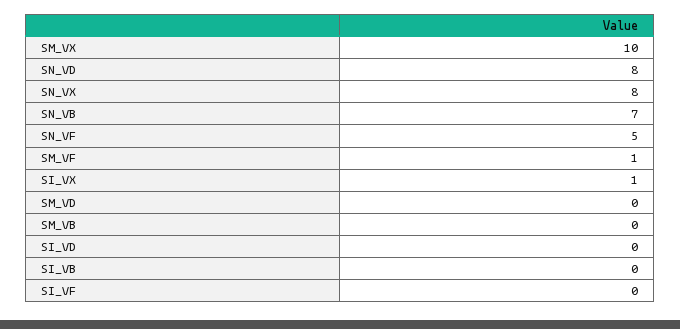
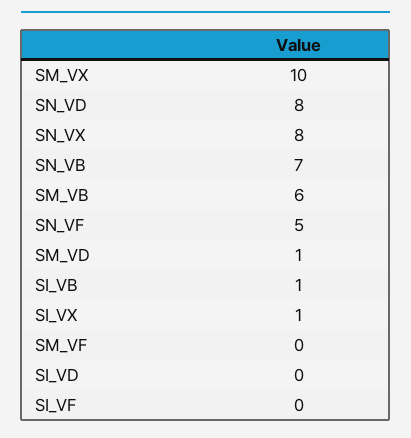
  {
    "SM_VX": 10,
    "SN_VD": 8,
    "SN_VX": 8,
    "SN_VB": 7,
    "SN_VF": 5,
-   "SM_VF": 1,
+   "SM_VF": 0,
    "SI_VX": 1,
-   "SM_VD": 0,
+   "SM_VD": 1,
-   "SM_VB": 0,
+   "SM_VB": 6,
    "SI_VD": 0,
-   "SI_VB": 0,
+   "SI_VB": 1,
    "SI_VF": 0
  }

